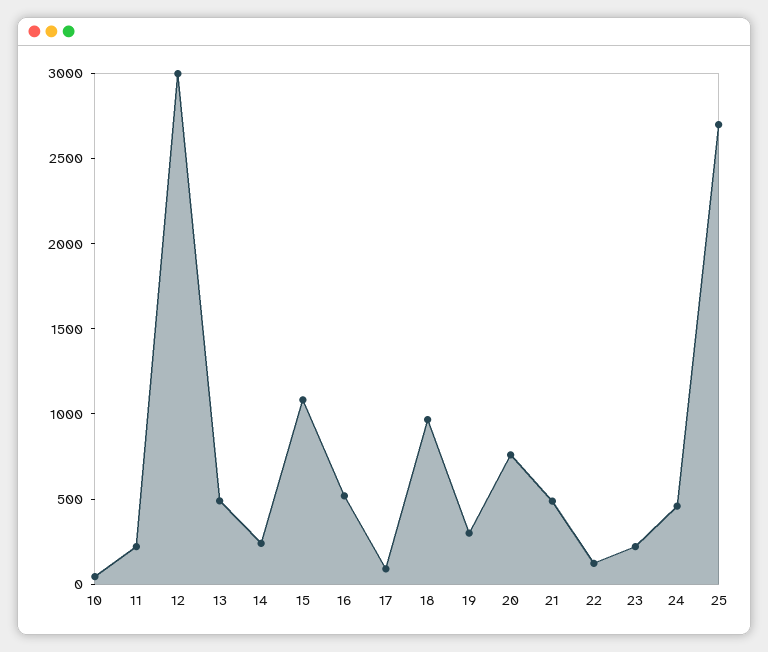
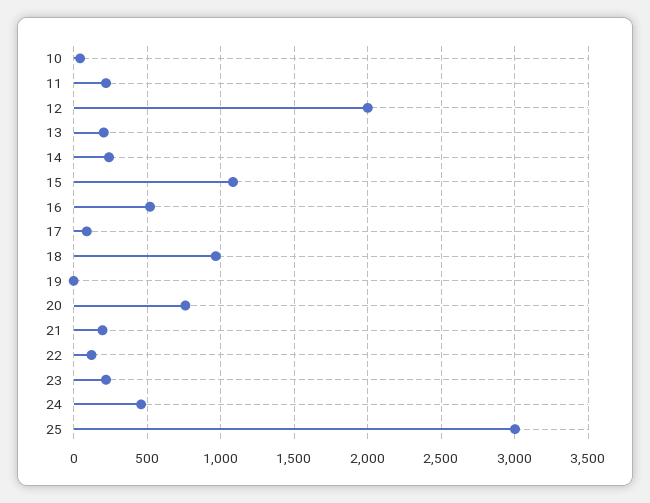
  {
    "10": 50,
    "11": 200,
-   "12": 3000,
+   "12": 2000,
-   "13": 500,
+   "13": 200,
    "14": 250,
    "15": 1100,
    "16": 500,
    "17": 100,
    "18": 950,
-   "19": 300,
+   "19": 0,
    "20": 750,
-   "21": 500,
+   "21": 200,
    "22": 100,
    "23": 200,
    "24": 450,
-   "25": 2700
+   "25": 3000
  }

